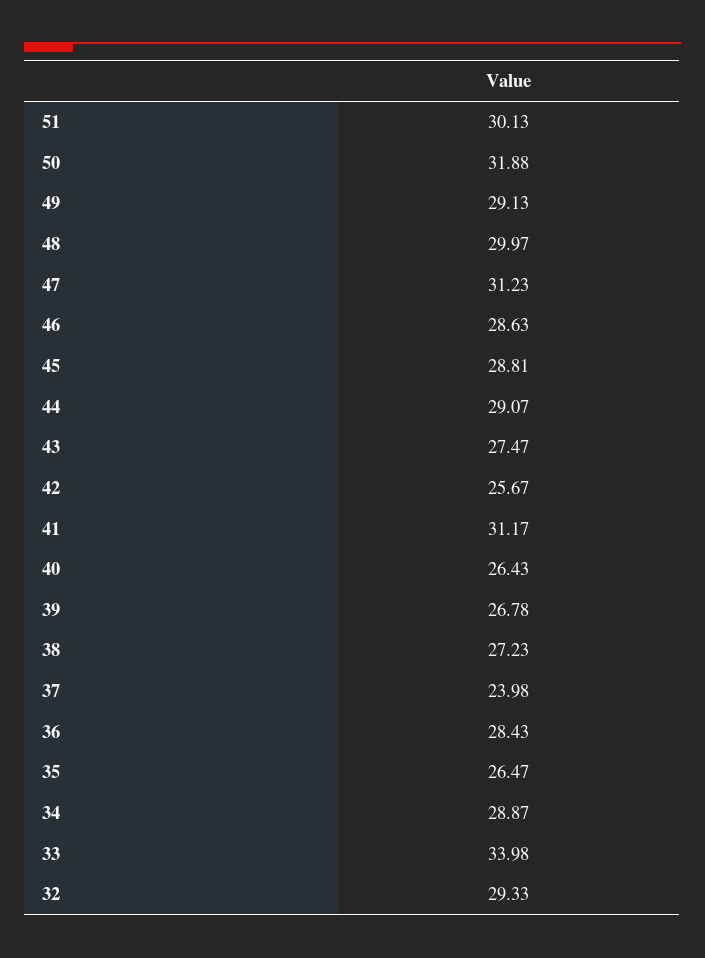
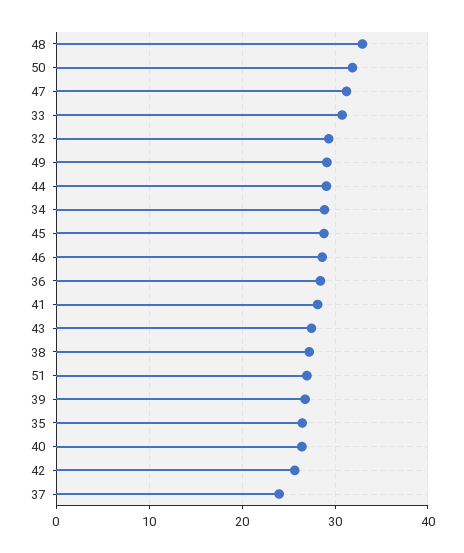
  {
-   "51": 30.13,
+   "51": 27,
    "50": 31.88,
    "49": 29.13,
-   "48": 29.97,
+   "48": 33,
    "47": 31.23,
    "46": 28.63,
    "45": 28.81,
    "44": 29.07,
    "43": 27.47,
    "42": 25.67,
-   "41": 31.17,
+   "41": 28,
    "40": 26.43,
    "39": 26.78,
    "38": 27.23,
    "37": 23.98,
    "36": 28.43,
    "35": 26.47,
    "34": 28.87,
-   "33": 33.98,
+   "33": 31,
    "32": 29.33
  }

